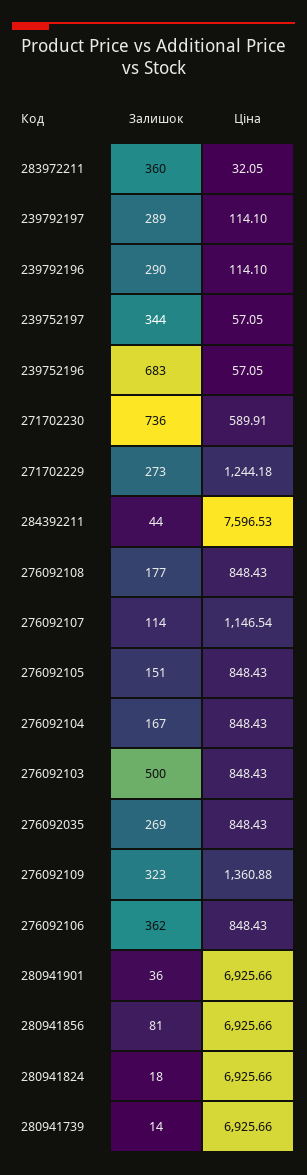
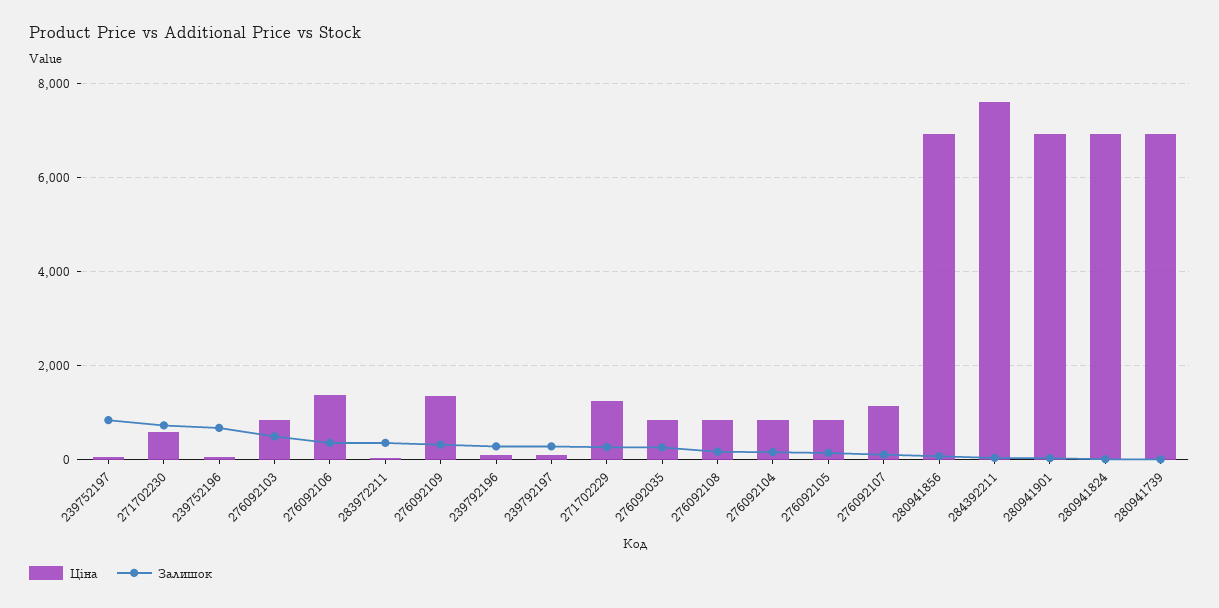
  {
    "Залишок": {
      "283972211": 360,
      "239792197": 289,
      "239792196": 290,
-     "239752197": 344,
+     "239752197": 800,
      "239752196": 683,
      "271702230": 736,
      "271702229": 273,
      "284392211": 44,
      "276092108": 177,
      "276092107": 114,
      "276092105": 151,
      "276092104": 167,
      "276092103": 500,
      "276092035": 269,
      "276092109": 323,
      "276092106": 362,
      "280941901": 36,
      "280941856": 81,
      "280941824": 18,
      "280941739": 14
    },
    "Ціна": {
      "283972211": 32.05,
      "239792197": 114.1,
      "239792196": 114.1,
      "239752197": 57.05,
      "239752196": 57.05,
      "271702230": 589.91,
      "271702229": 1244.18,
      "284392211": 7596.53,
      "276092108": 848.43,
      "276092107": 1146.54,
      "276092105": 848.43,
      "276092104": 848.43,
      "276092103": 848.43,
      "276092035": 848.43,
      "276092109": 1360.88,
-     "276092106": 848.43,
+     "276092106": 1400,
      "280941901": 6925.66,
      "280941856": 6925.66,
      "280941824": 6925.66,
      "280941739": 6925.66
    }
  }

